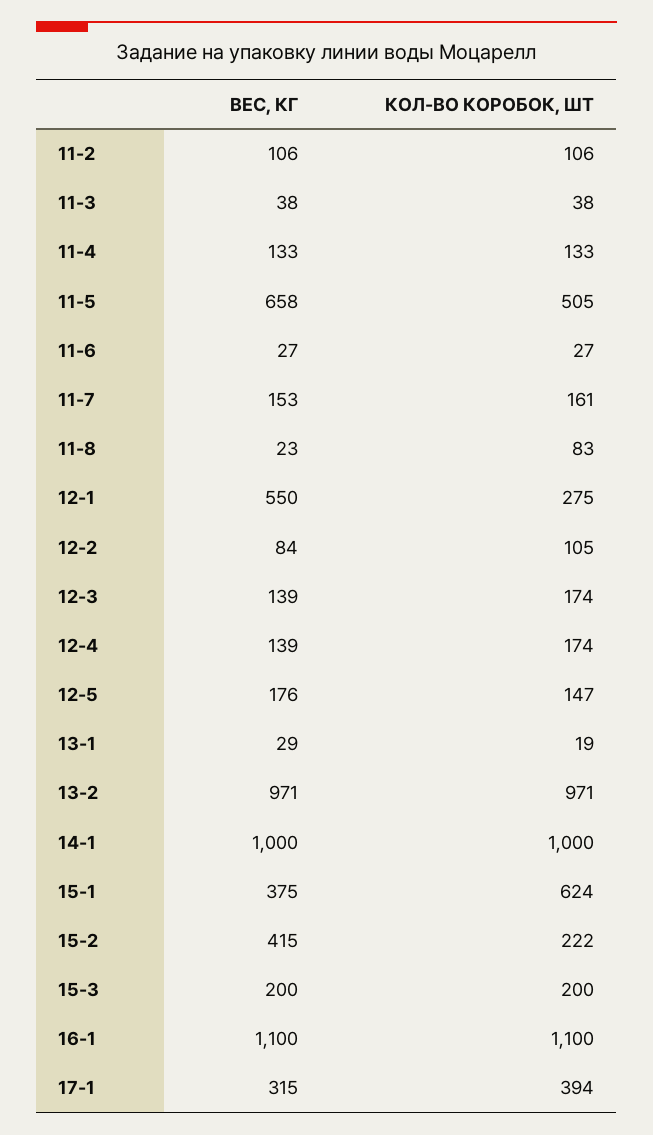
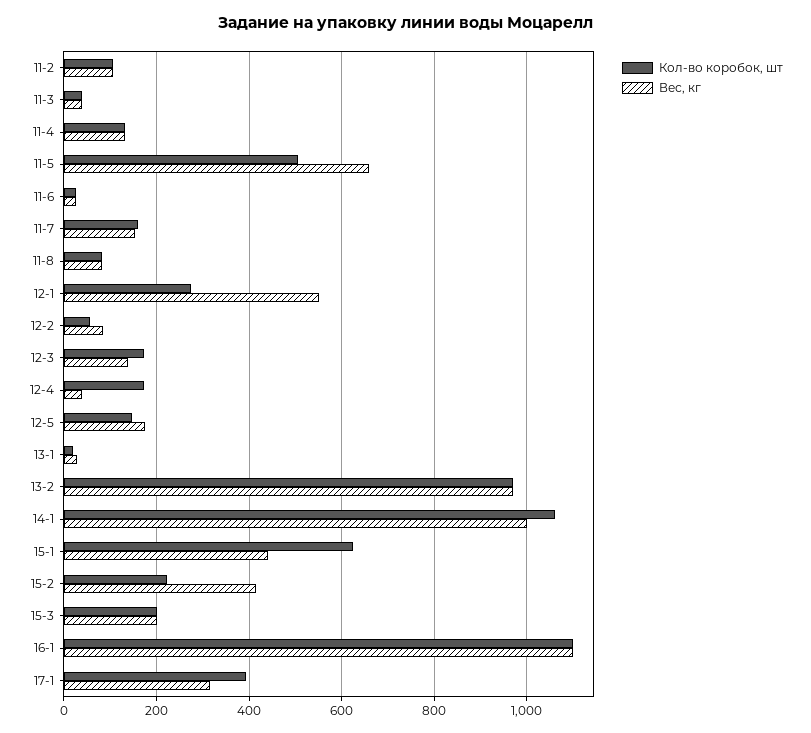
  {
    "ВЕС, КГ": {
      "11-2": 106,
      "11-3": 38,
      "11-4": 133,
      "11-5": 658,
      "11-6": 27,
      "11-7": 153,
-     "11-8": 23,
+     "11-8": 80,
      "12-1": 550,
      "12-2": 84,
      "12-3": 139,
-     "12-4": 139,
+     "12-4": 40,
      "12-5": 176,
      "13-1": 29,
      "13-2": 971,
      "14-1": 1000,
-     "15-1": 375,
+     "15-1": 440,
      "15-2": 415,
      "15-3": 200,
      "16-1": 1100,
      "17-1": 315
    },
    "КОЛ-ВО КОРОБОК, ШТ": {
      "11-2": 106,
      "11-3": 38,
      "11-4": 133,
      "11-5": 505,
      "11-6": 27,
      "11-7": 161,
      "11-8": 83,
      "12-1": 275,
-     "12-2": 105,
+     "12-2": 60,
      "12-3": 174,
      "12-4": 174,
      "12-5": 147,
      "13-1": 19,
      "13-2": 971,
-     "14-1": 1000,
+     "14-1": 1060,
      "15-1": 624,
      "15-2": 222,
      "15-3": 200,
      "16-1": 1100,
      "17-1": 394
    }
  }

